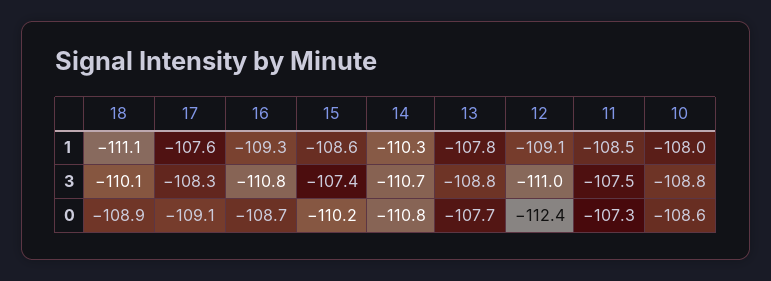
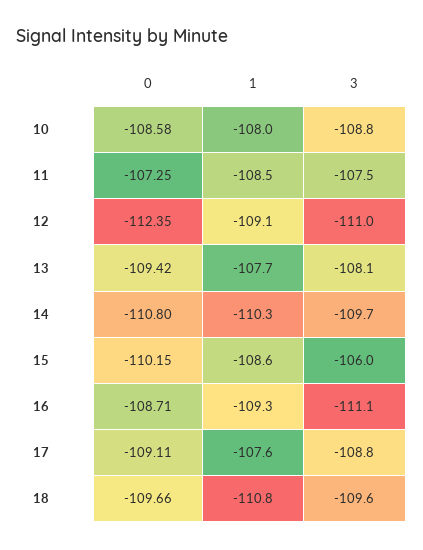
  {
    "18": {
-     "1": -111.1,
+     "1": -110.8,
-     "3": -110.1,
+     "3": -109.6,
-     "0": -108.9
+     "0": -109.66
    },
    "17": {
      "1": -107.6,
-     "3": -108.3,
+     "3": -108.8,
      "0": -109.11
    },
    "16": {
      "1": -109.3,
-     "3": -110.8,
+     "3": -111.1,
      "0": -108.71
    },
    "15": {
      "1": -108.6,
-     "3": -107.4,
+     "3": -106,
      "0": -110.15
    },
    "14": {
      "1": -110.3,
-     "3": -110.7,
+     "3": -109.7,
      "0": -110.8
    },
    "13": {
-     "1": -107.8,
+     "1": -107.7,
-     "3": -108.8,
+     "3": -108.1,
-     "0": -107.7
+     "0": -109.42
    },
    "12": {
      "1": -109.1,
      "3": -111,
      "0": -112.35
    },
    "11": {
      "1": -108.5,
      "3": -107.5,
      "0": -107.25
    },
    "10": {
      "1": -108,
      "3": -108.8,
      "0": -108.58
    }
  }

